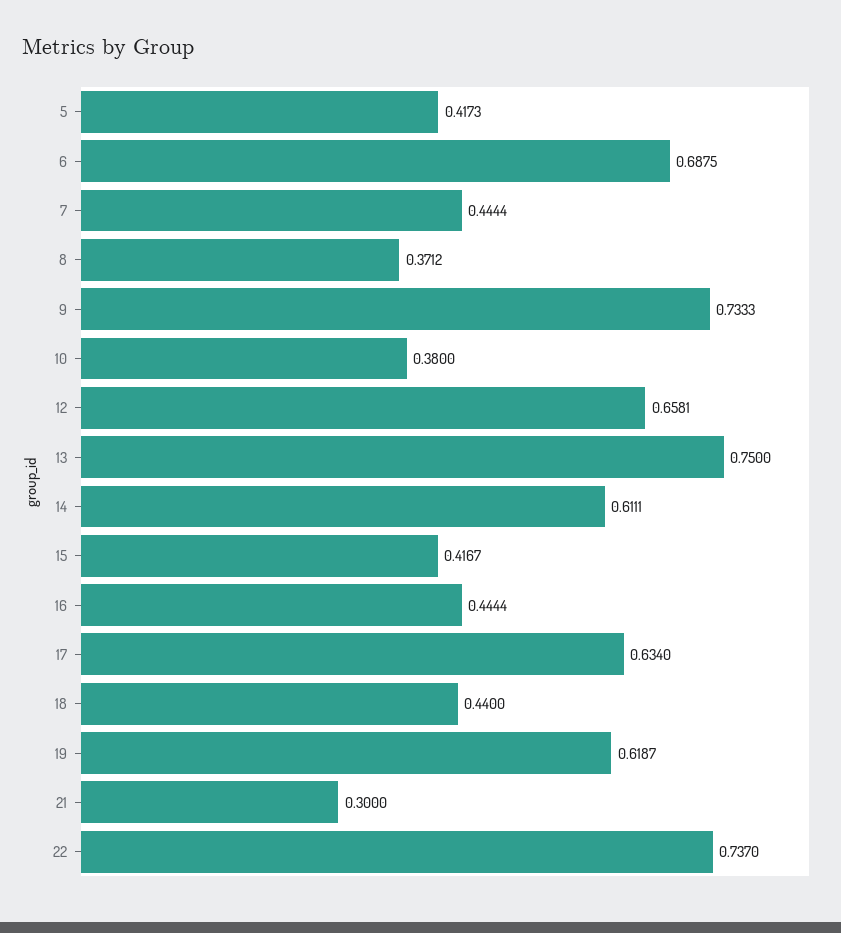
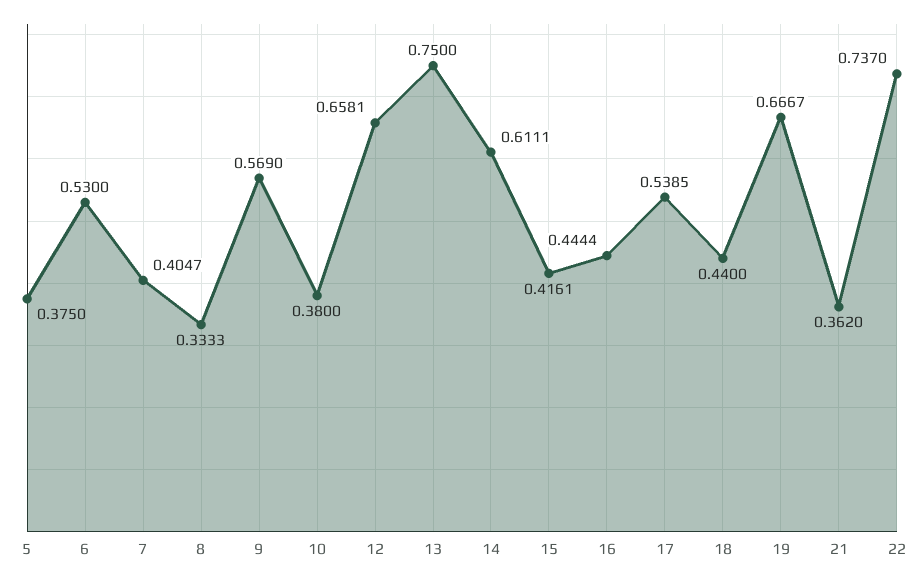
  {
-   "5": 0.4173,
+   "5": 0.375,
-   "6": 0.6875,
+   "6": 0.53,
-   "7": 0.4444,
+   "7": 0.4047,
-   "8": 0.3712,
+   "8": 0.3333,
-   "9": 0.7333,
+   "9": 0.569,
    "10": 0.38,
    "12": 0.6581,
    "13": 0.75,
    "14": 0.6111,
-   "15": 0.4167,
+   "15": 0.4161,
    "16": 0.4444,
-   "17": 0.634,
+   "17": 0.5385,
    "18": 0.44,
-   "19": 0.6187,
+   "19": 0.6667,
-   "21": 0.3,
+   "21": 0.362,
    "22": 0.737
  }

